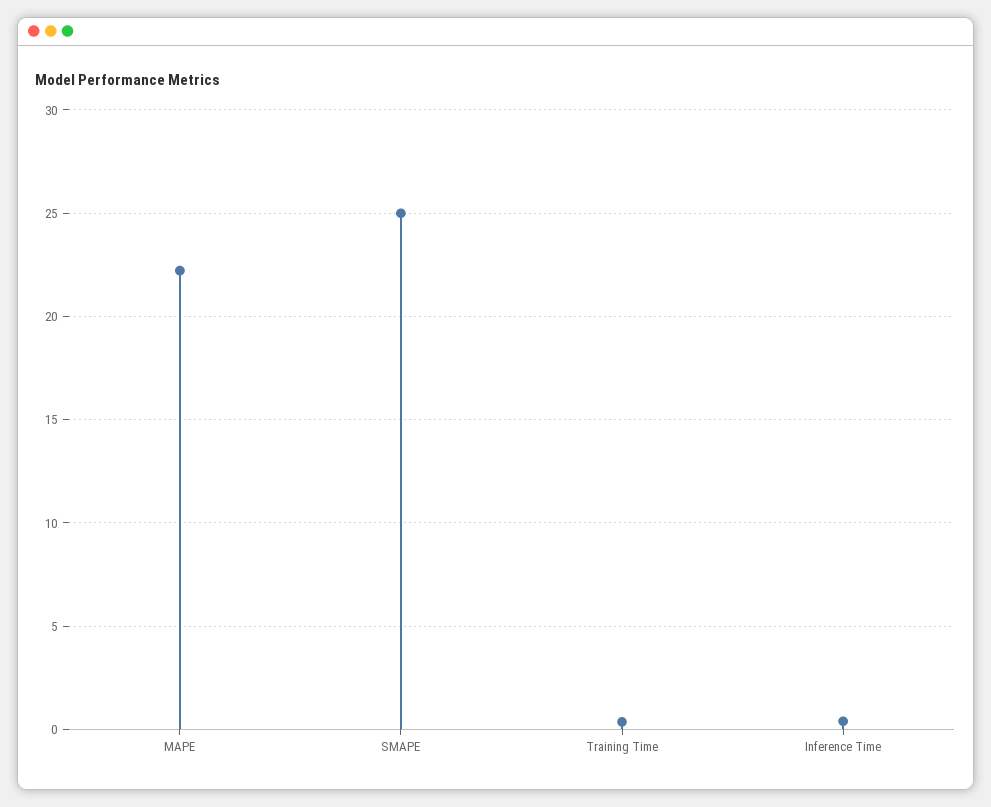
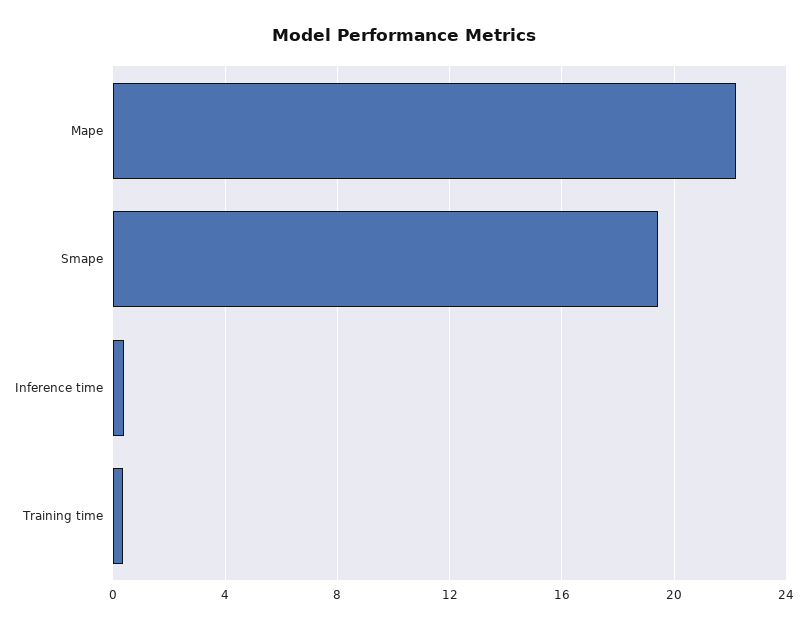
  {
    "MAPE": 22,
-   "SMAPE": 25,
+   "SMAPE": 19.5,
    "Training Time": 0.5,
    "Inference Time": 0.5
  }

